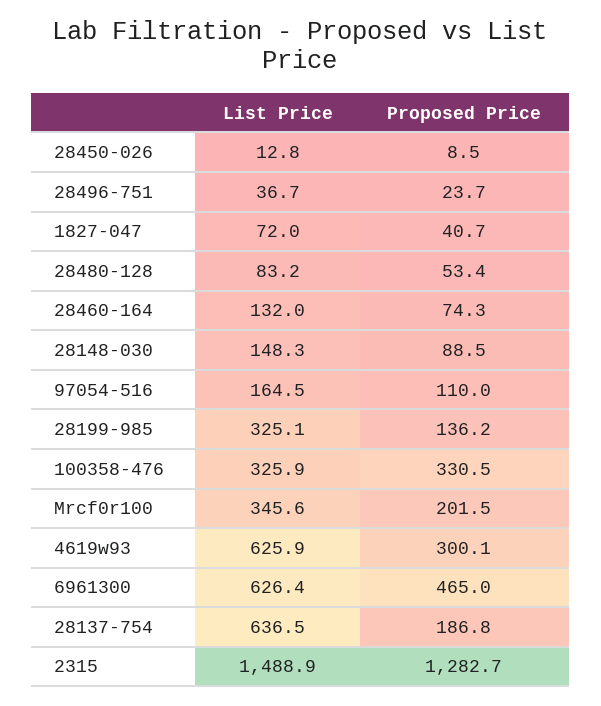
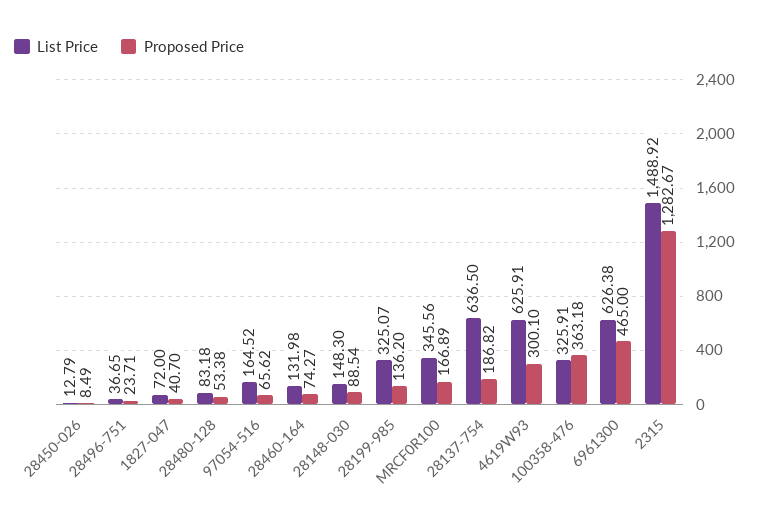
  {
    "List Price": {
      "28450-026": 12.79,
      "28496-751": 36.65,
      "1827-047": 72,
      "28480-128": 83.18,
      "28460-164": 131.98,
      "28148-030": 148.3,
      "97054-516": 164.52,
      "28199-985": 325.07,
      "100358-476": 325.91,
      "Mrcf0r100": 345.56,
      "4619w93": 625.91,
      "6961300": 626.38,
      "28137-754": 636.5,
      "2315": 1488.92
    },
    "Proposed Price": {
      "28450-026": 8.49,
      "28496-751": 23.71,
      "1827-047": 40.7,
      "28480-128": 53.38,
      "28460-164": 74.27,
      "28148-030": 88.54,
-     "97054-516": 110,
+     "97054-516": 65.62,
      "28199-985": 136.2,
-     "100358-476": 330.5,
+     "100358-476": 363.18,
-     "Mrcf0r100": 201.5,
+     "Mrcf0r100": 166.89,
      "4619w93": 300.1,
      "6961300": 465,
      "28137-754": 186.82,
      "2315": 1282.67
    }
  }

